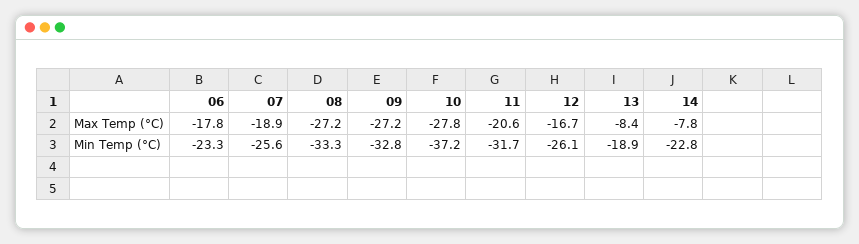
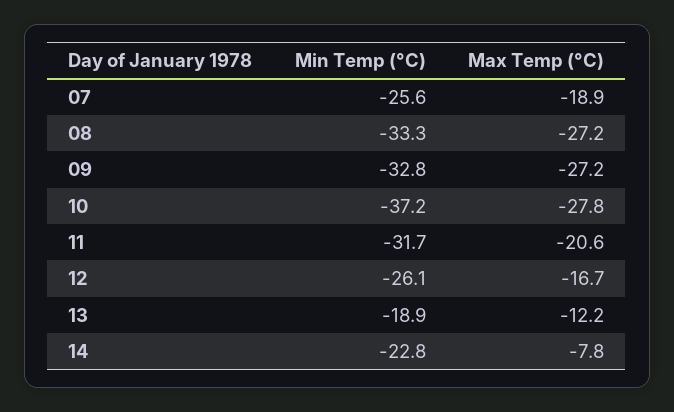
  {
-   "06": {
-     "Max Temp (°C)": -17.8,
-     "Min Temp (°C)": -23.3
-   },
    "07": {
      "Max Temp (°C)": -18.9,
      "Min Temp (°C)": -25.6
    },
    "08": {
      "Max Temp (°C)": -27.2,
      "Min Temp (°C)": -33.3
    },
    "09": {
      "Max Temp (°C)": -27.2,
      "Min Temp (°C)": -32.8
    },
    "10": {
      "Max Temp (°C)": -27.8,
      "Min Temp (°C)": -37.2
    },
    "11": {
      "Max Temp (°C)": -20.6,
      "Min Temp (°C)": -31.7
    },
    "12": {
      "Max Temp (°C)": -16.7,
      "Min Temp (°C)": -26.1
    },
    "13": {
-     "Max Temp (°C)": -8.4,
+     "Max Temp (°C)": -12.2,
      "Min Temp (°C)": -18.9
    },
    "14": {
      "Max Temp (°C)": -7.8,
      "Min Temp (°C)": -22.8
    }
  }

